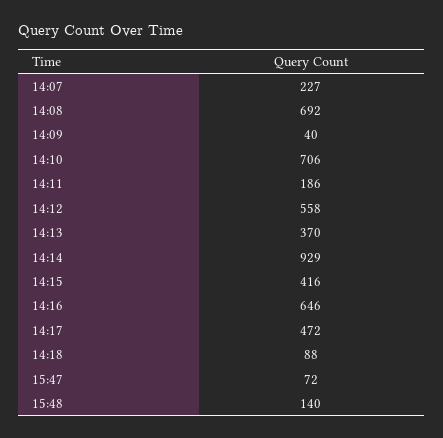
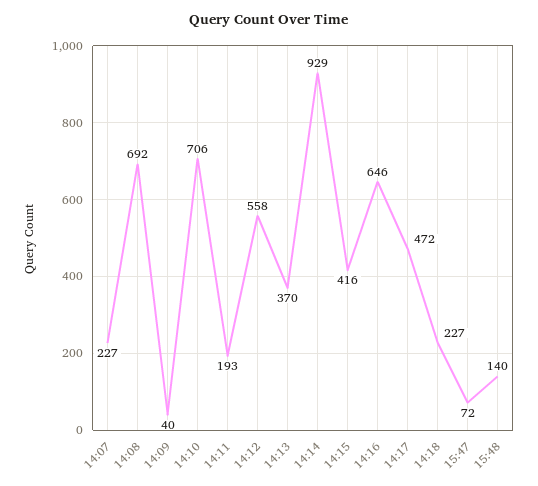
  {
    "14:07": 227,
    "14:08": 692,
    "14:09": 40,
    "14:10": 706,
-   "14:11": 186,
+   "14:11": 193,
    "14:12": 558,
    "14:13": 370,
    "14:14": 929,
    "14:15": 416,
    "14:16": 646,
    "14:17": 472,
-   "14:18": 88,
+   "14:18": 227,
    "15:47": 72,
    "15:48": 140
  }

